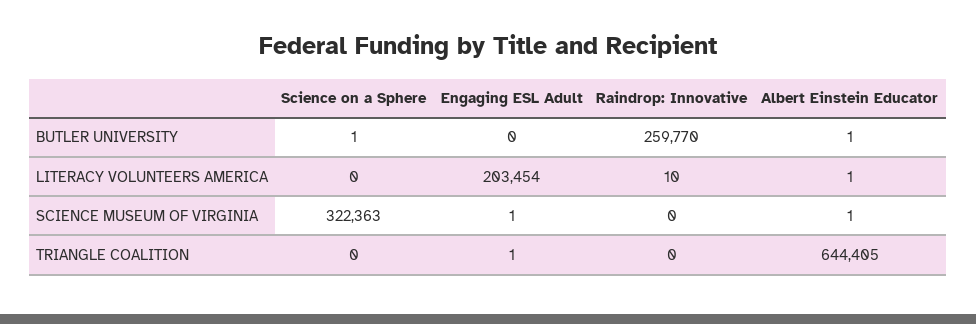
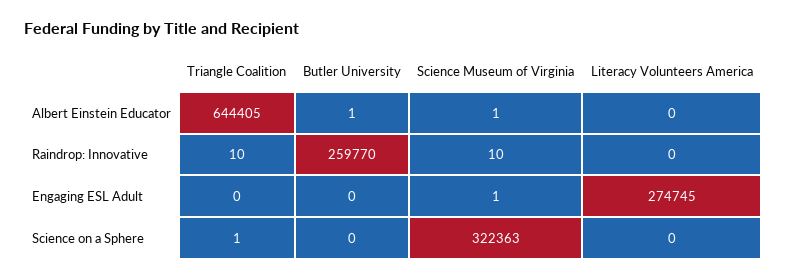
  {
    "Science on a Sphere": {
-     "BUTLER UNIVERSITY": 1,
+     "BUTLER UNIVERSITY": 0,
      "LITERACY VOLUNTEERS AMERICA": 0,
      "SCIENCE MUSEUM OF VIRGINIA": 322363,
-     "TRIANGLE COALITION": 0
+     "TRIANGLE COALITION": 1
    },
    "Engaging ESL Adult": {
      "BUTLER UNIVERSITY": 0,
-     "LITERACY VOLUNTEERS AMERICA": 203454,
+     "LITERACY VOLUNTEERS AMERICA": 274745,
      "SCIENCE MUSEUM OF VIRGINIA": 1,
-     "TRIANGLE COALITION": 1
+     "TRIANGLE COALITION": 0
    },
    "Raindrop: Innovative": {
      "BUTLER UNIVERSITY": 259770,
-     "LITERACY VOLUNTEERS AMERICA": 10,
+     "LITERACY VOLUNTEERS AMERICA": 0,
-     "SCIENCE MUSEUM OF VIRGINIA": 0,
+     "SCIENCE MUSEUM OF VIRGINIA": 10,
-     "TRIANGLE COALITION": 0
+     "TRIANGLE COALITION": 10
    },
    "Albert Einstein Educator": {
      "BUTLER UNIVERSITY": 1,
-     "LITERACY VOLUNTEERS AMERICA": 1,
+     "LITERACY VOLUNTEERS AMERICA": 0,
      "SCIENCE MUSEUM OF VIRGINIA": 1,
      "TRIANGLE COALITION": 644405
    }
  }

